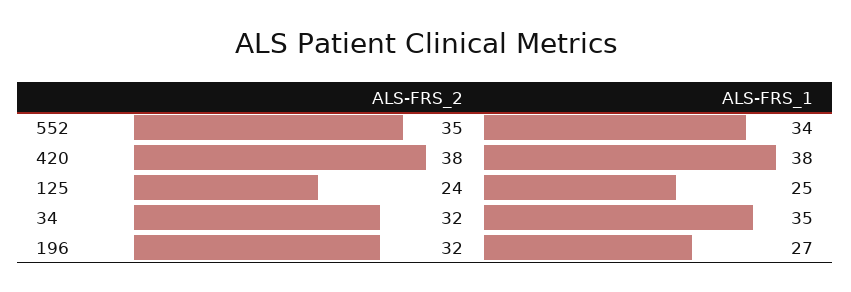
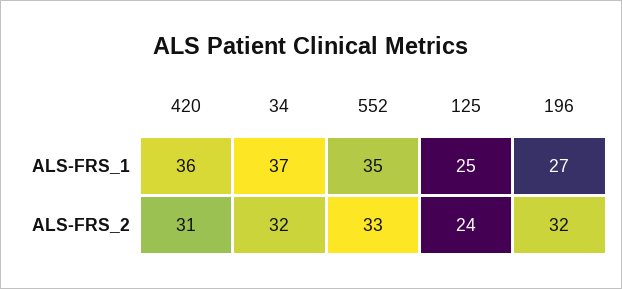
  {
    "ALS-FRS_2": {
-     "552": 35,
+     "552": 33,
-     "420": 38,
+     "420": 31,
      "125": 24,
      "34": 32,
      "196": 32
    },
    "ALS-FRS_1": {
-     "552": 34,
+     "552": 35,
-     "420": 38,
+     "420": 36,
      "125": 25,
-     "34": 35,
+     "34": 37,
      "196": 27
    }
  }

